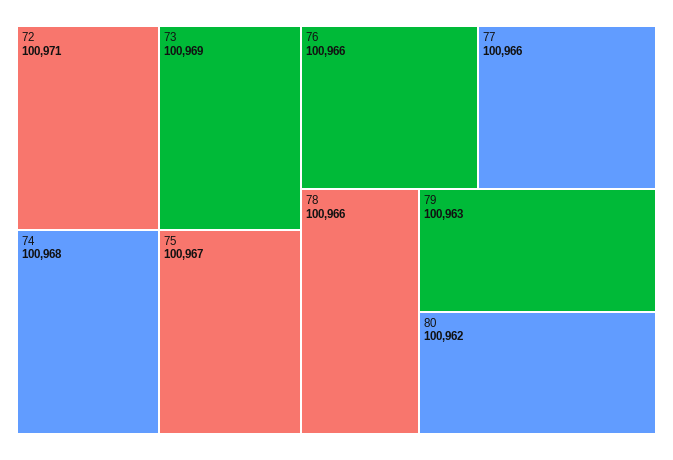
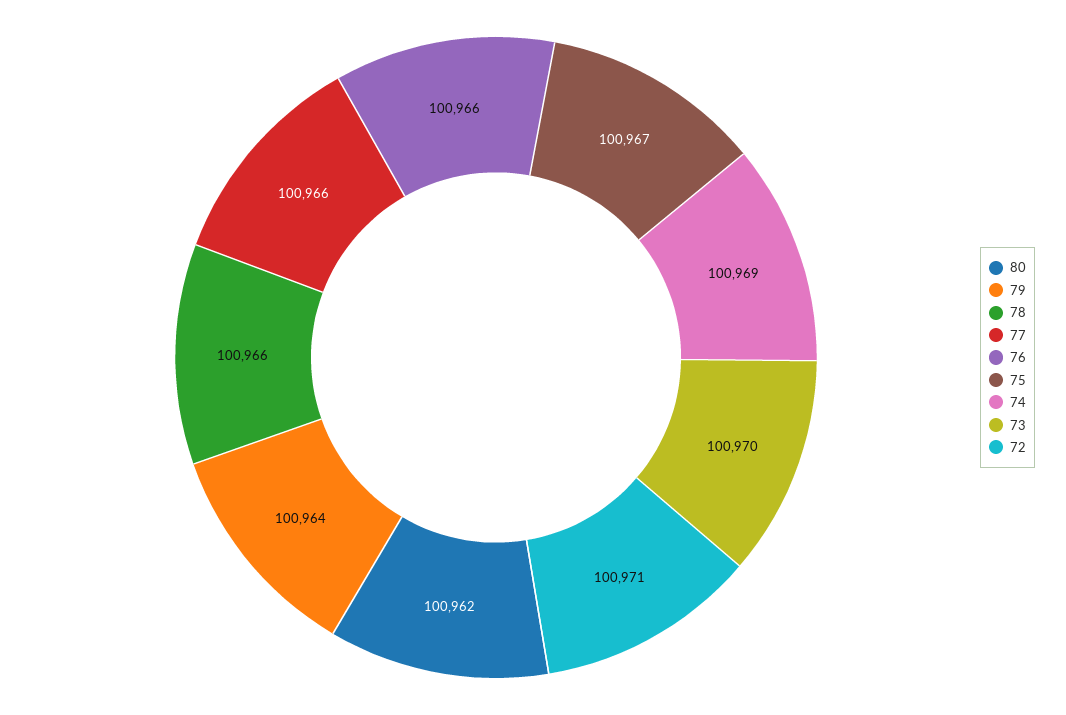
  {
    "72": 100971,
-   "73": 100969,
+   "73": 100970,
-   "74": 100968,
+   "74": 100969,
    "75": 100967,
    "76": 100966,
    "77": 100966,
    "78": 100966,
-   "79": 100963,
+   "79": 100964,
    "80": 100962
  }

